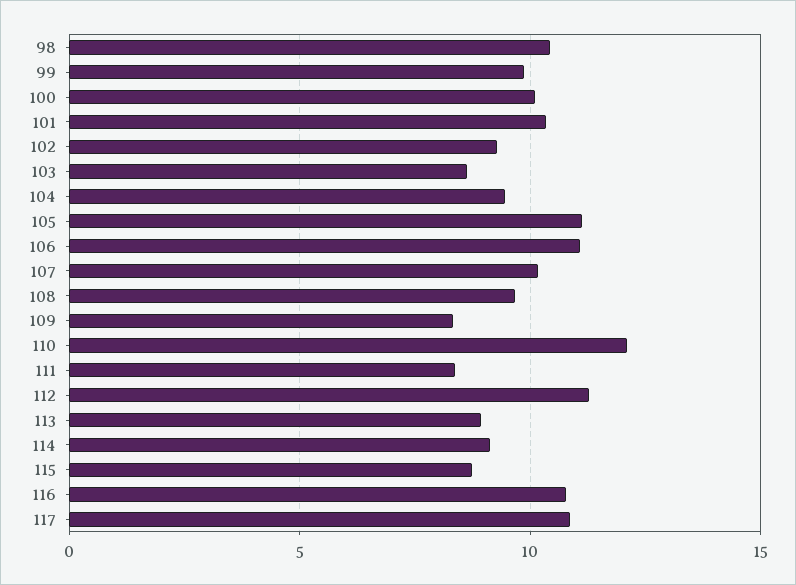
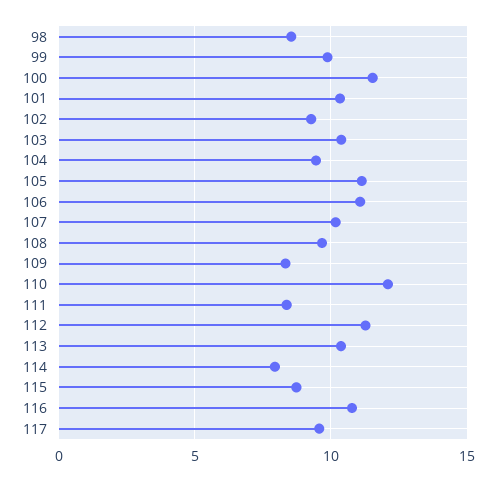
  {
-   "98": 10.5,
+   "98": 8.5,
    "99": 10,
-   "100": 10,
+   "100": 11.5,
    "101": 10.5,
    "102": 9.5,
-   "103": 8.5,
+   "103": 10.5,
    "104": 9.5,
    "105": 11,
    "106": 11,
    "107": 10,
    "108": 9.5,
    "109": 8.5,
    "110": 12,
    "111": 8.5,
    "112": 11.5,
-   "113": 9,
+   "113": 10.5,
-   "114": 9,
+   "114": 8,
    "115": 8.5,
    "116": 11,
-   "117": 11
+   "117": 9.5
  }

